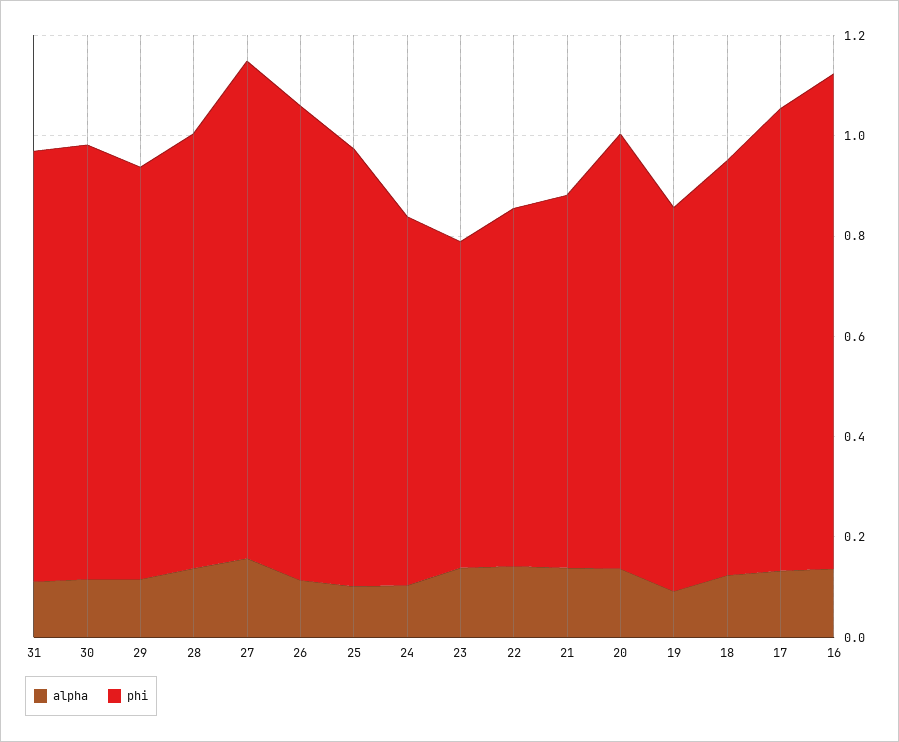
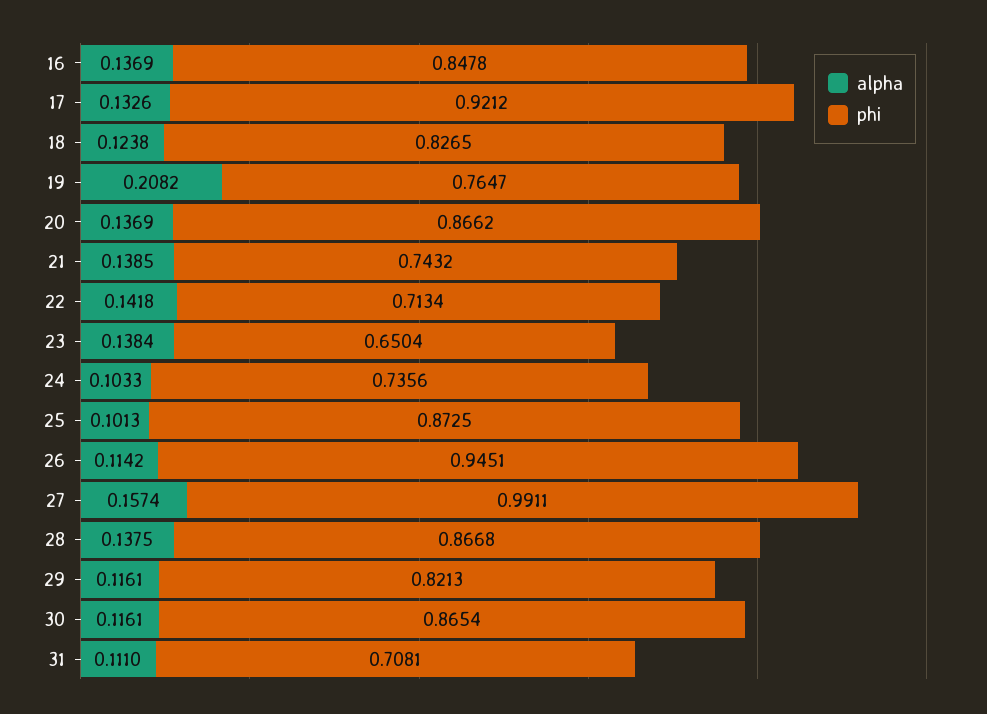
  {
    "alpha": {
      "31": 0.111,
      "30": 0.1161,
      "29": 0.1161,
      "28": 0.1375,
      "27": 0.1574,
      "26": 0.1142,
      "25": 0.1013,
      "24": 0.1033,
      "23": 0.1384,
      "22": 0.1418,
      "21": 0.1385,
      "20": 0.1369,
-     "19": 0.1,
+     "19": 0.2082,
      "18": 0.1238,
      "17": 0.1326,
      "16": 0.1369
    },
    "phi": {
-     "31": 0.85,
+     "31": 0.7081,
      "30": 0.8654,
      "29": 0.8213,
      "28": 0.8668,
      "27": 0.9911,
      "26": 0.9451,
      "25": 0.8725,
      "24": 0.7356,
      "23": 0.6504,
      "22": 0.7134,
      "21": 0.7432,
      "20": 0.8662,
      "19": 0.7647,
      "18": 0.8265,
      "17": 0.9212,
-     "16": 1
+     "16": 0.8478
    }
  }

